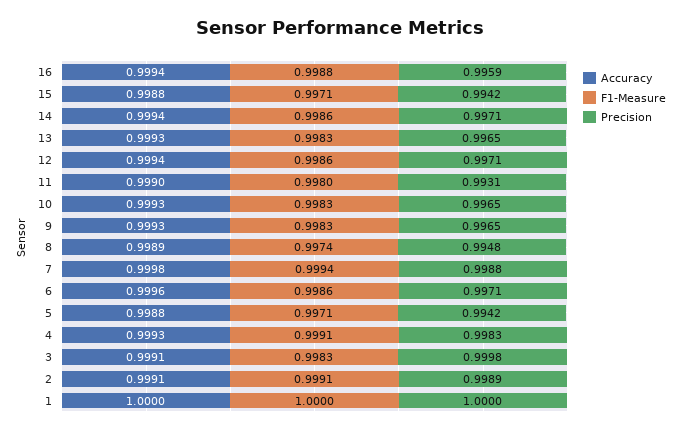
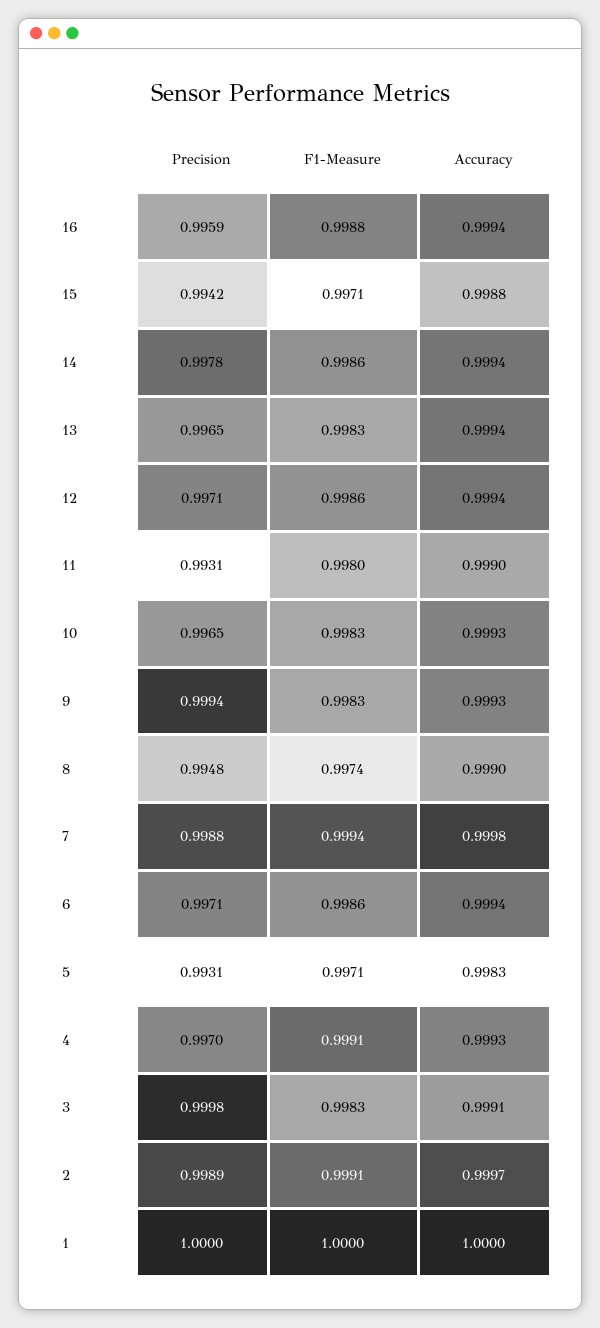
  {
    "Accuracy": {
      "16": 0.9994,
      "15": 0.9988,
      "14": 0.9994,
-     "13": 0.9993,
+     "13": 0.9994,
      "12": 0.9994,
      "11": 0.999,
      "10": 0.9993,
      "9": 0.9993,
-     "8": 0.9989,
+     "8": 0.999,
      "7": 0.9998,
-     "6": 0.9996,
+     "6": 0.9994,
-     "5": 0.9988,
+     "5": 0.9983,
      "4": 0.9993,
      "3": 0.9991,
-     "2": 0.9991,
+     "2": 0.9997,
      "1": 1
    },
    "F1-Measure": {
      "16": 0.9988,
      "15": 0.9971,
      "14": 0.9986,
      "13": 0.9983,
      "12": 0.9986,
      "11": 0.998,
      "10": 0.9983,
      "9": 0.9983,
      "8": 0.9974,
      "7": 0.9994,
      "6": 0.9986,
      "5": 0.9971,
      "4": 0.9991,
      "3": 0.9983,
      "2": 0.9991,
      "1": 1
    },
    "Precision": {
      "16": 0.9959,
      "15": 0.9942,
-     "14": 0.9971,
+     "14": 0.9978,
      "13": 0.9965,
      "12": 0.9971,
      "11": 0.9931,
      "10": 0.9965,
-     "9": 0.9965,
+     "9": 0.9994,
      "8": 0.9948,
      "7": 0.9988,
      "6": 0.9971,
-     "5": 0.9942,
+     "5": 0.9931,
-     "4": 0.9983,
+     "4": 0.997,
      "3": 0.9998,
      "2": 0.9989,
      "1": 1
    }
  }

